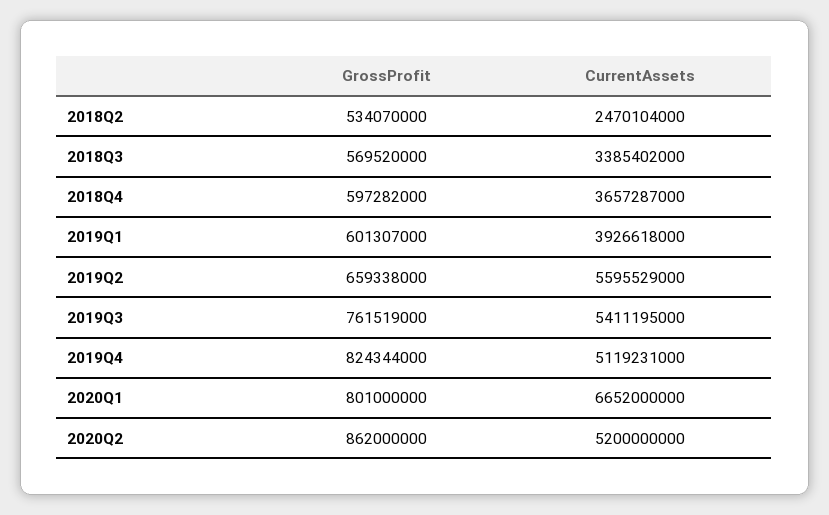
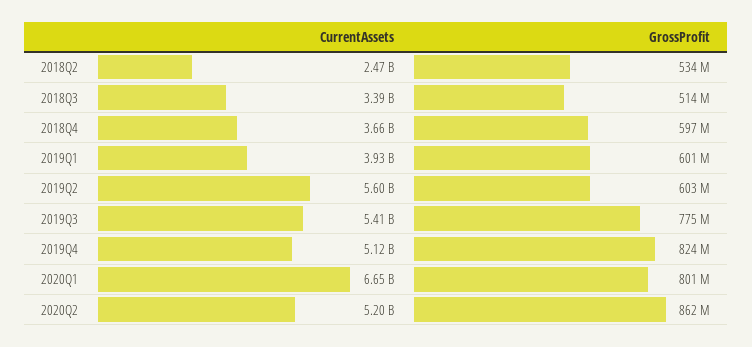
  {
    "GrossProfit": {
      "2018Q2": 534070000,
-     "2018Q3": 569520000,
+     "2018Q3": 514000000,
      "2018Q4": 597282000,
      "2019Q1": 601307000,
-     "2019Q2": 659338000,
+     "2019Q2": 603000000,
-     "2019Q3": 761519000,
+     "2019Q3": 775000000,
      "2019Q4": 824344000,
      "2020Q1": 801000000,
      "2020Q2": 862000000
    },
    "CurrentAssets": {
      "2018Q2": 2470104000,
      "2018Q3": 3385402000,
      "2018Q4": 3657287000,
      "2019Q1": 3926618000,
      "2019Q2": 5595529000,
      "2019Q3": 5411195000,
      "2019Q4": 5119231000,
      "2020Q1": 6652000000,
      "2020Q2": 5200000000
    }
  }

